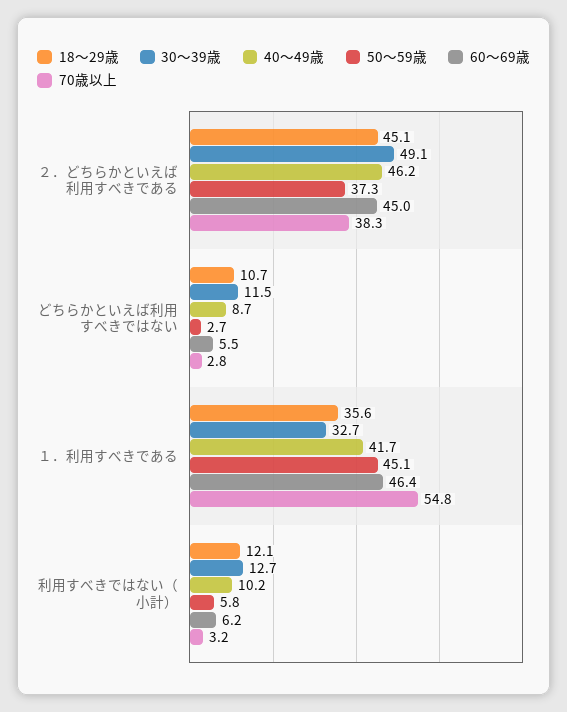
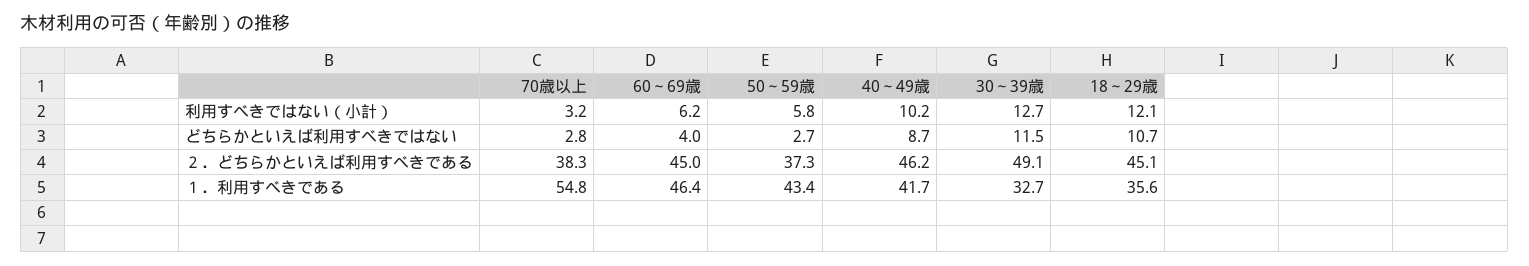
  {
    "18～29歳": {
      "２．どちらかといえば利用すべきである": 45.1,
      "どちらかといえば利用すべきではない": 10.7,
      "１．利用すべきである": 35.6,
      "利用すべきではない（小計）": 12.1
    },
    "30～39歳": {
      "２．どちらかといえば利用すべきである": 49.1,
      "どちらかといえば利用すべきではない": 11.5,
      "１．利用すべきである": 32.7,
      "利用すべきではない（小計）": 12.7
    },
    "40～49歳": {
      "２．どちらかといえば利用すべきである": 46.2,
      "どちらかといえば利用すべきではない": 8.7,
      "１．利用すべきである": 41.7,
      "利用すべきではない（小計）": 10.2
    },
    "50～59歳": {
      "２．どちらかといえば利用すべきである": 37.3,
      "どちらかといえば利用すべきではない": 2.7,
-     "１．利用すべきである": 45.1,
+     "１．利用すべきである": 43.4,
      "利用すべきではない（小計）": 5.8
    },
    "60～69歳": {
      "２．どちらかといえば利用すべきである": 45,
-     "どちらかといえば利用すべきではない": 5.5,
+     "どちらかといえば利用すべきではない": 4,
      "１．利用すべきである": 46.4,
      "利用すべきではない（小計）": 6.2
    },
    "70歳以上": {
      "２．どちらかといえば利用すべきである": 38.3,
      "どちらかといえば利用すべきではない": 2.8,
      "１．利用すべきである": 54.8,
      "利用すべきではない（小計）": 3.2
    }
  }

